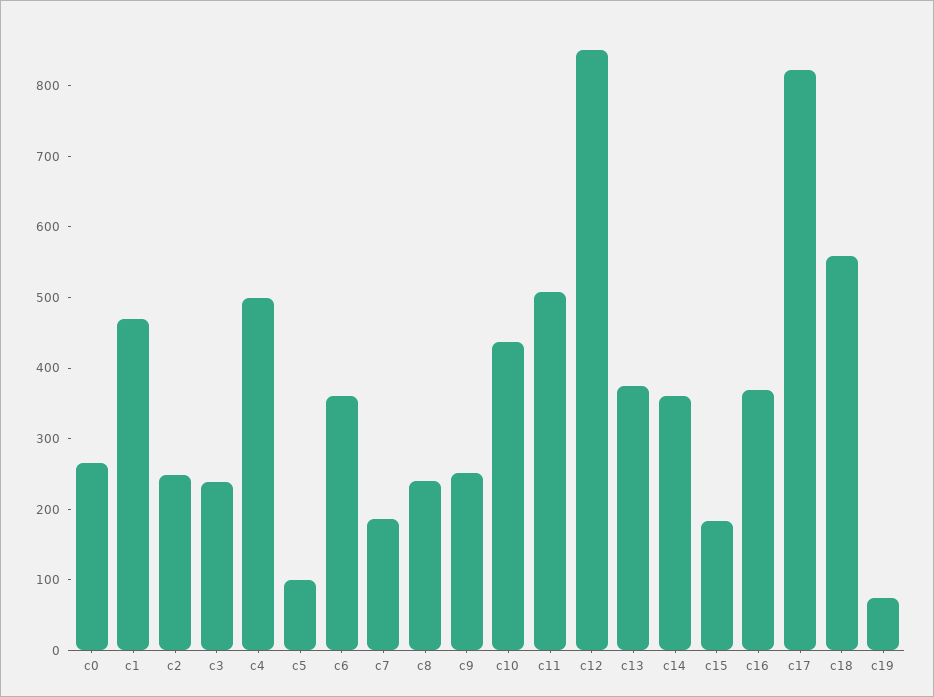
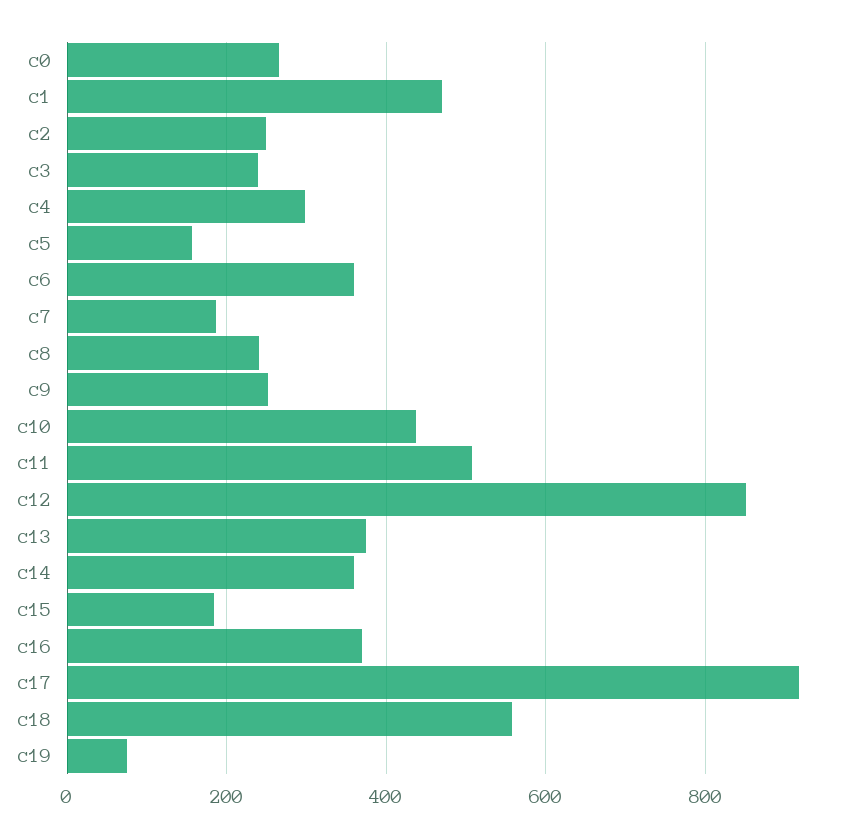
  {
    "c0": 260,
    "c1": 480,
    "c2": 240,
    "c3": 240,
-   "c4": 500,
+   "c4": 300,
-   "c5": 100,
+   "c5": 160,
    "c6": 360,
    "c7": 180,
    "c8": 240,
    "c9": 260,
    "c10": 440,
    "c11": 500,
    "c12": 860,
    "c13": 380,
    "c14": 360,
    "c15": 180,
    "c16": 360,
-   "c17": 820,
+   "c17": 920,
    "c18": 560,
    "c19": 80
  }

